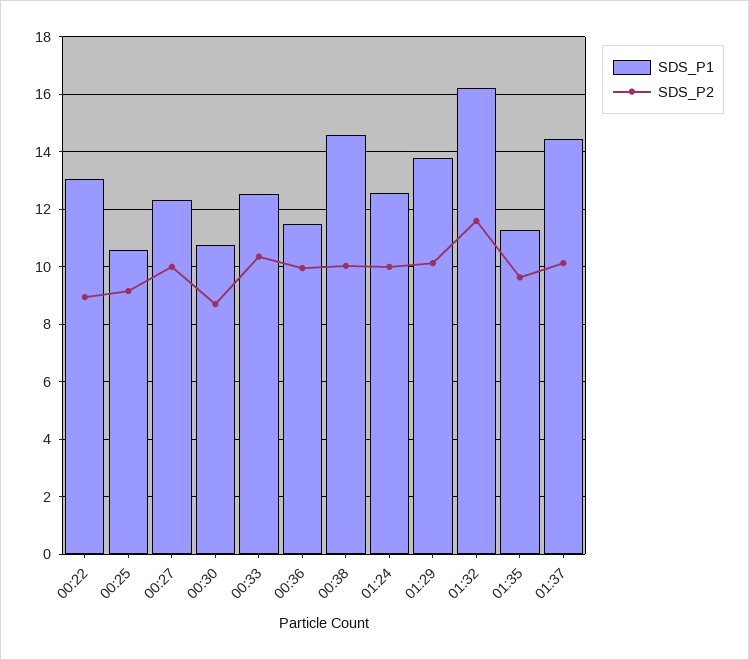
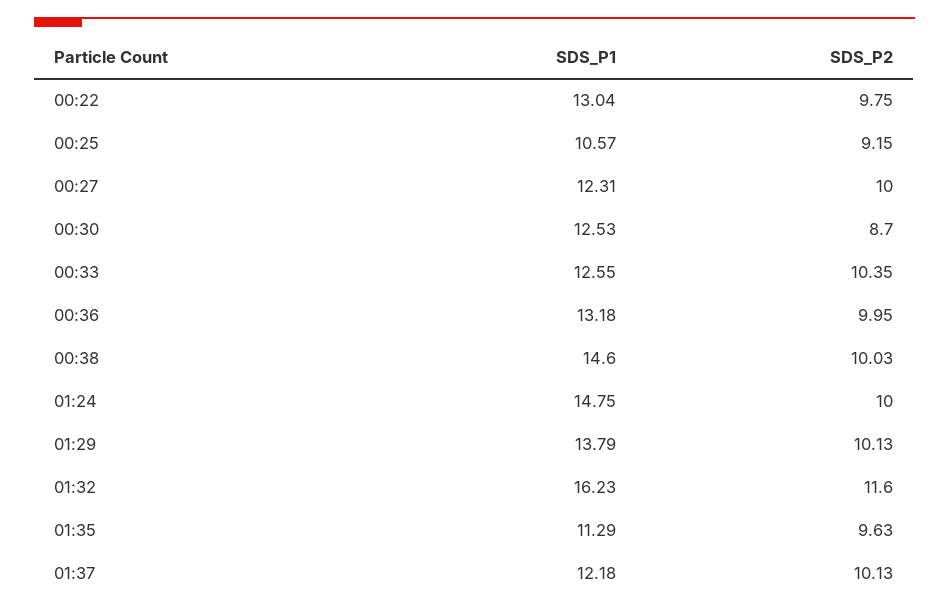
  {
    "SDS_P1": {
      "00:22": 13.04,
      "00:25": 10.57,
      "00:27": 12.31,
-     "00:30": 10.75,
+     "00:30": 12.53,
      "00:33": 12.55,
-     "00:36": 11.5,
+     "00:36": 13.18,
      "00:38": 14.6,
-     "01:24": 12.5,
+     "01:24": 14.75,
      "01:29": 13.79,
      "01:32": 16.23,
      "01:35": 11.29,
-     "01:37": 14.5
+     "01:37": 12.18
    },
    "SDS_P2": {
-     "00:22": 9,
+     "00:22": 9.75,
      "00:25": 9.15,
      "00:27": 10,
      "00:30": 8.7,
      "00:33": 10.35,
      "00:36": 9.95,
      "00:38": 10.03,
      "01:24": 10,
      "01:29": 10.13,
      "01:32": 11.6,
      "01:35": 9.63,
      "01:37": 10.13
    }
  }

